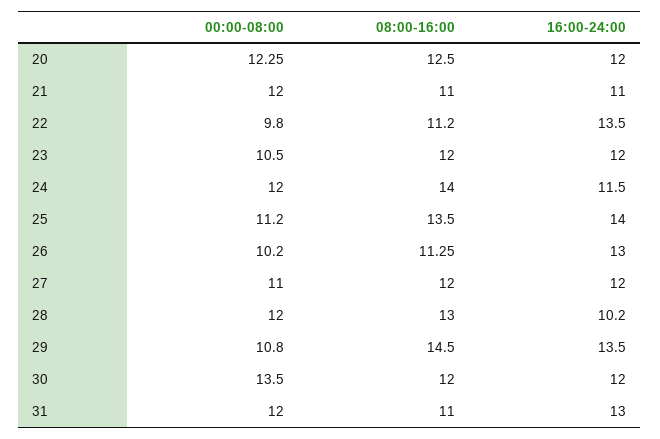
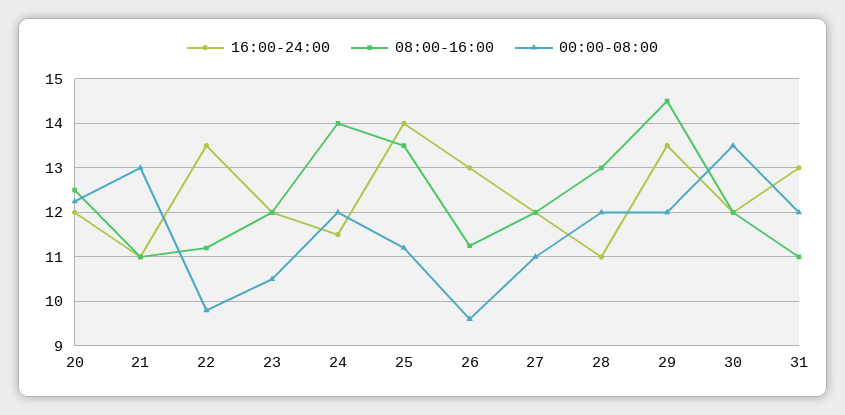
  {
    "00:00-08:00": {
      "20": 12.25,
-     "21": 12,
+     "21": 13,
      "22": 9.8,
      "23": 10.5,
      "24": 12,
      "25": 11.2,
-     "26": 10.2,
+     "26": 9.6,
      "27": 11,
      "28": 12,
-     "29": 10.8,
+     "29": 12,
      "30": 13.5,
      "31": 12
    },
    "08:00-16:00": {
      "20": 12.5,
      "21": 11,
      "22": 11.2,
      "23": 12,
      "24": 14,
      "25": 13.5,
      "26": 11.25,
      "27": 12,
      "28": 13,
      "29": 14.5,
      "30": 12,
      "31": 11
    },
    "16:00-24:00": {
      "20": 12,
      "21": 11,
      "22": 13.5,
      "23": 12,
      "24": 11.5,
      "25": 14,
      "26": 13,
      "27": 12,
-     "28": 10.2,
+     "28": 11,
      "29": 13.5,
      "30": 12,
      "31": 13
    }
  }

